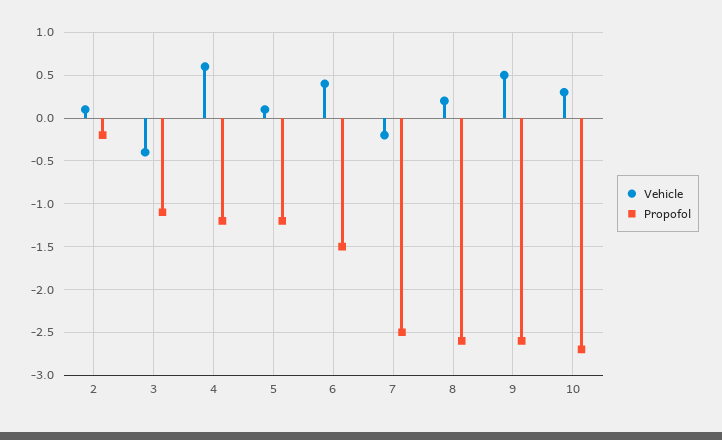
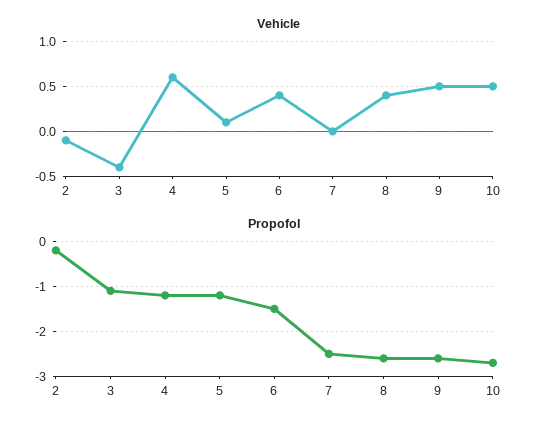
  {
    "Vehicle": {
-     "2": 0.1,
+     "2": -0.1,
      "3": -0.4,
      "4": 0.6,
      "5": 0.1,
      "6": 0.4,
-     "7": -0.2,
+     "7": 0,
-     "8": 0.2,
+     "8": 0.4,
      "9": 0.5,
-     "10": 0.3
+     "10": 0.5
    },
    "Propofol": {
      "2": -0.2,
      "3": -1.1,
      "4": -1.2,
      "5": -1.2,
      "6": -1.5,
      "7": -2.5,
      "8": -2.6,
      "9": -2.6,
      "10": -2.7
    }
  }

